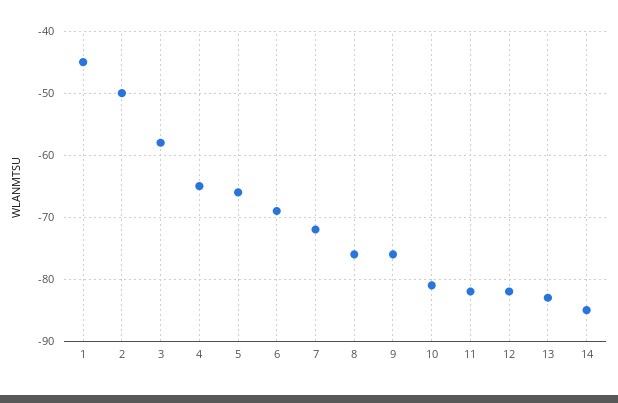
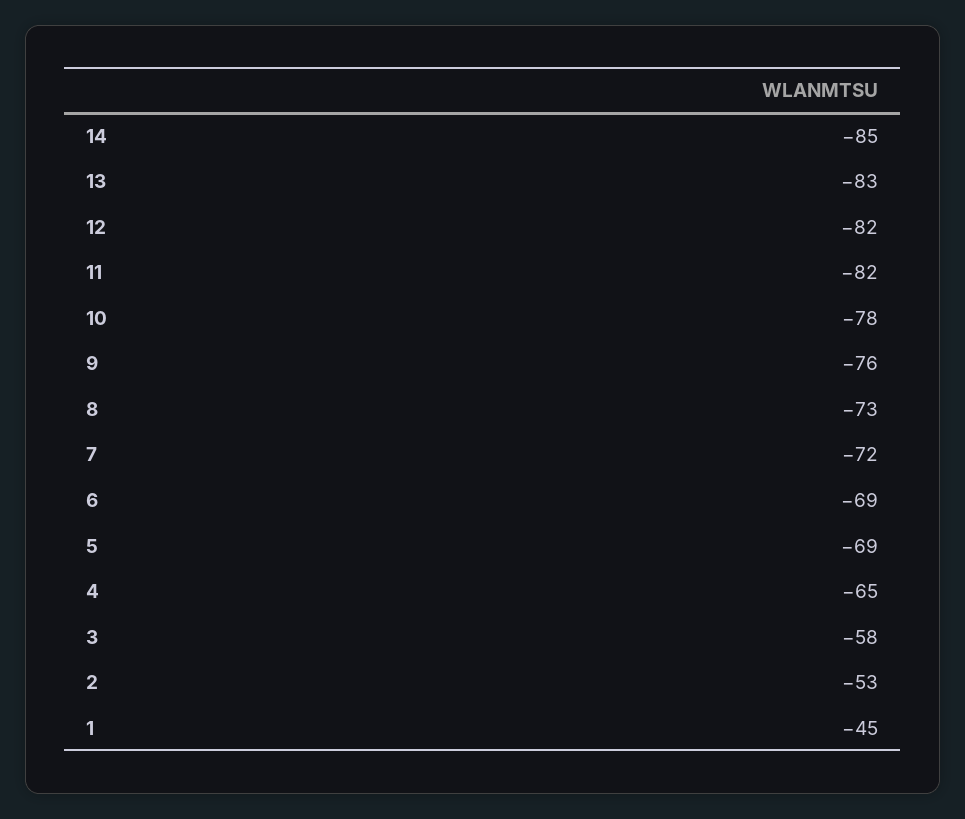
  {
    "1": -45,
-   "2": -50,
+   "2": -53,
    "3": -58,
    "4": -65,
-   "5": -66,
+   "5": -69,
    "6": -69,
    "7": -72,
-   "8": -76,
+   "8": -73,
    "9": -76,
-   "10": -81,
+   "10": -78,
    "11": -82,
    "12": -82,
    "13": -83,
    "14": -85
  }

